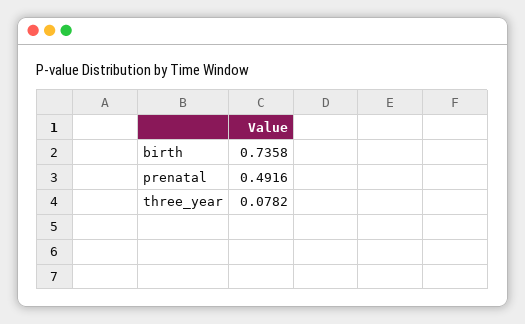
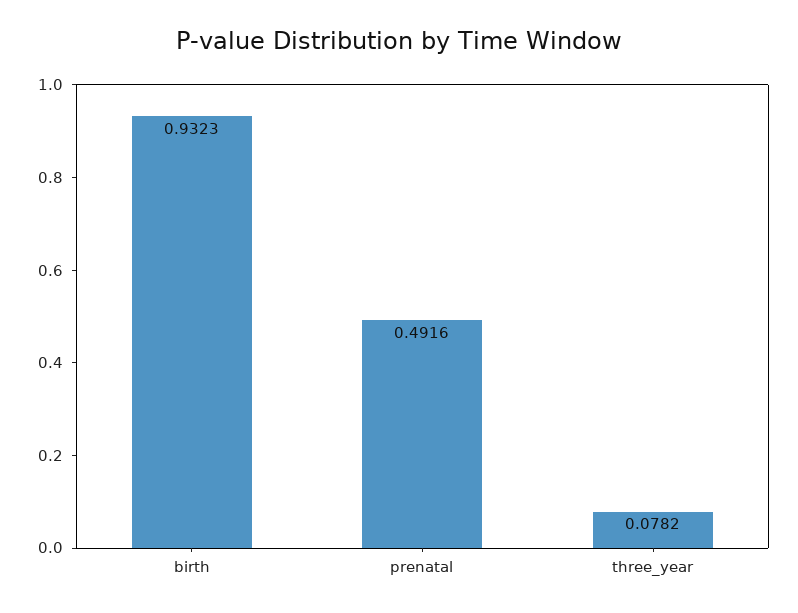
  {
-   "birth": 0.7358,
+   "birth": 0.9323,
    "prenatal": 0.4916,
    "three_year": 0.0782
  }

